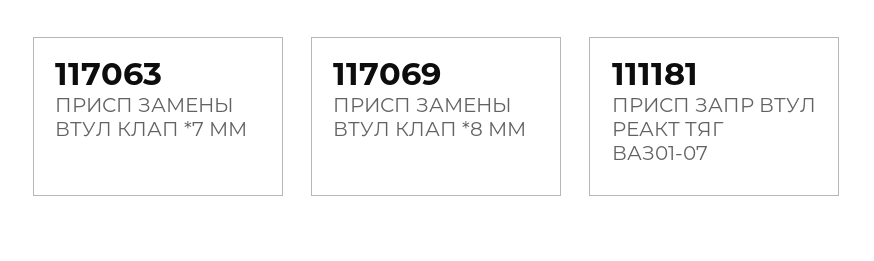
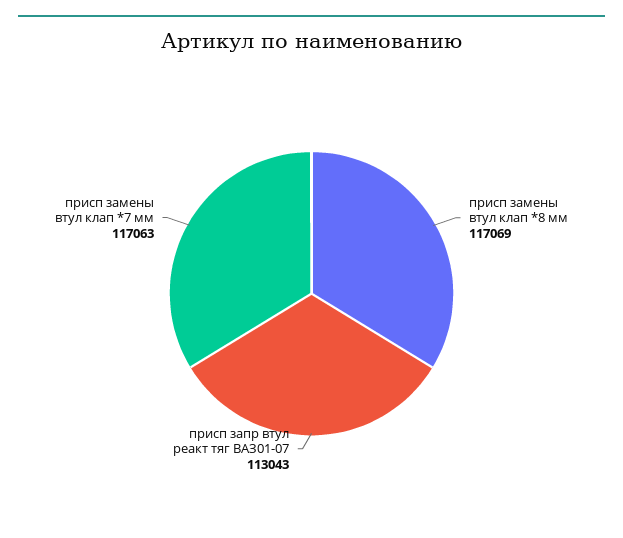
  {
    "ПРИСП ЗАМЕНЫ ВТУЛ КЛАП *7 ММ": 117063,
    "ПРИСП ЗАМЕНЫ ВТУЛ КЛАП *8 ММ": 117069,
-   "ПРИСП ЗАПР ВТУЛ РЕАКТ ТЯГ ВАЗ01-07": 111181
+   "ПРИСП ЗАПР ВТУЛ РЕАКТ ТЯГ ВАЗ01-07": 113043
  }

